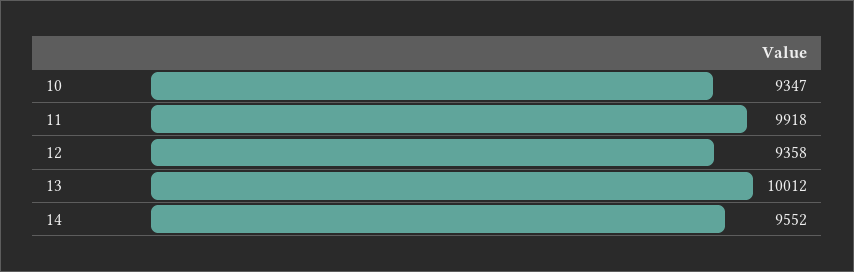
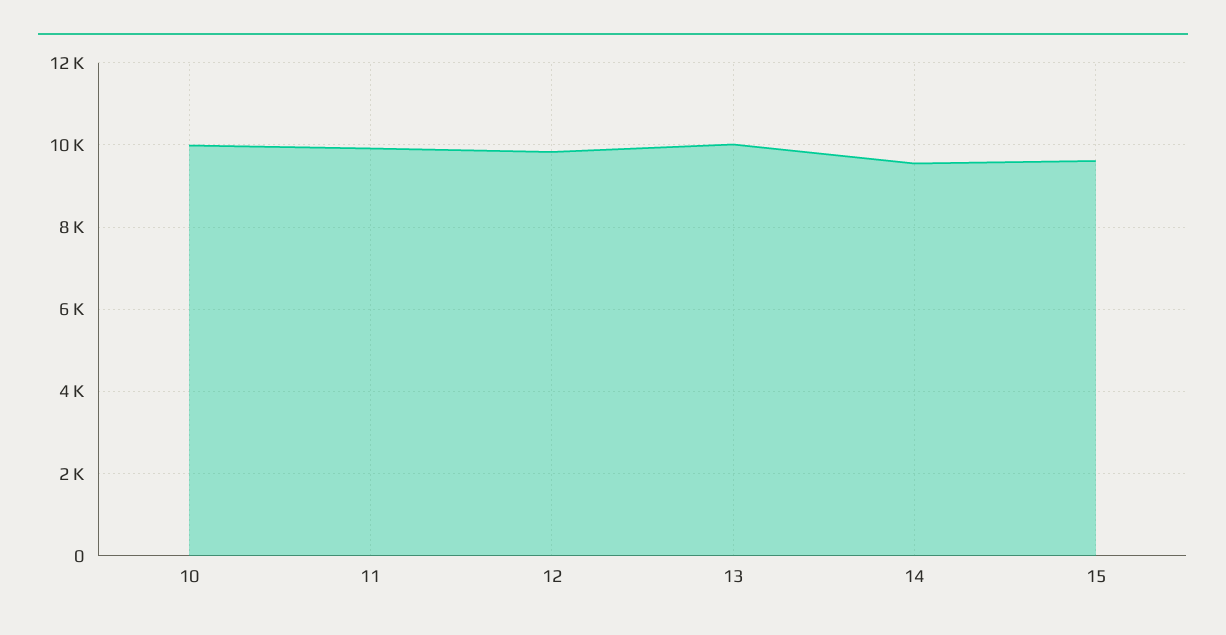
  {
-   "10": 9347,
+   "10": 10000,
    "11": 9918,
-   "12": 9358,
+   "12": 9800,
    "13": 10012,
-   "14": 9552
+   "14": 9552,
+   "15": 9600
  }

